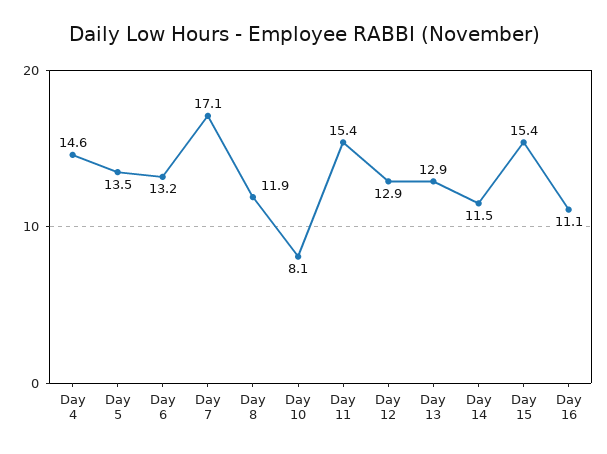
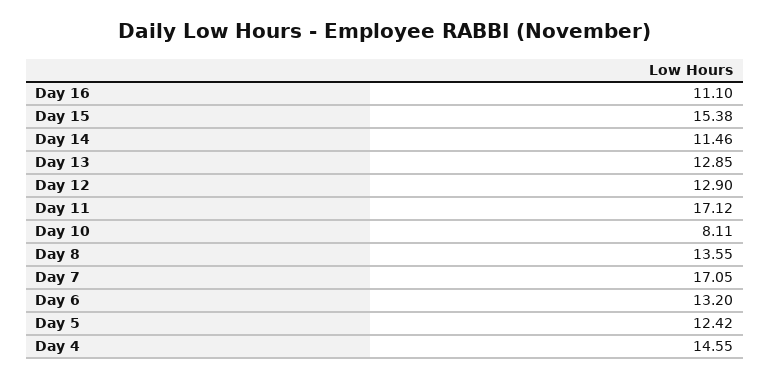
  {
    "Day 4": 14.55,
-   "Day 5": 13.5,
+   "Day 5": 12.42,
    "Day 6": 13.2,
    "Day 7": 17.05,
-   "Day 8": 11.9,
+   "Day 8": 13.55,
    "Day 10": 8.11,
-   "Day 11": 15.4,
+   "Day 11": 17.12,
    "Day 12": 12.9,
    "Day 13": 12.85,
    "Day 14": 11.46,
    "Day 15": 15.38,
    "Day 16": 11.1
  }

